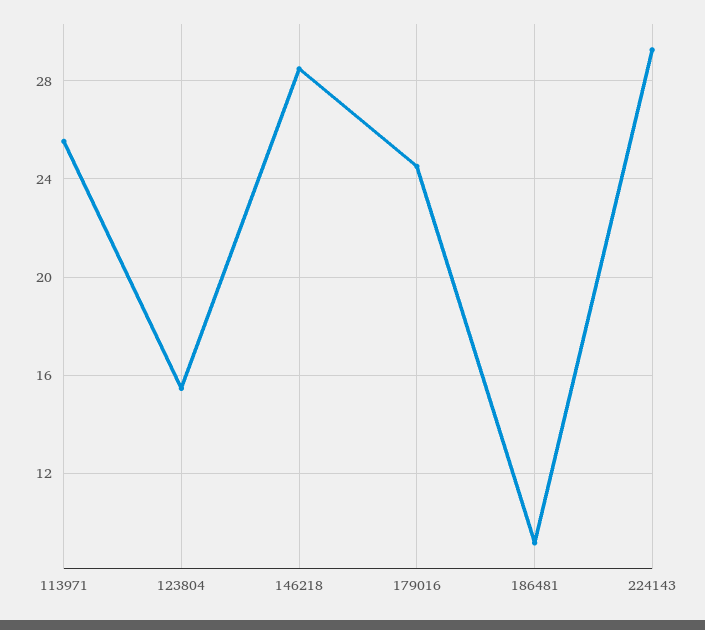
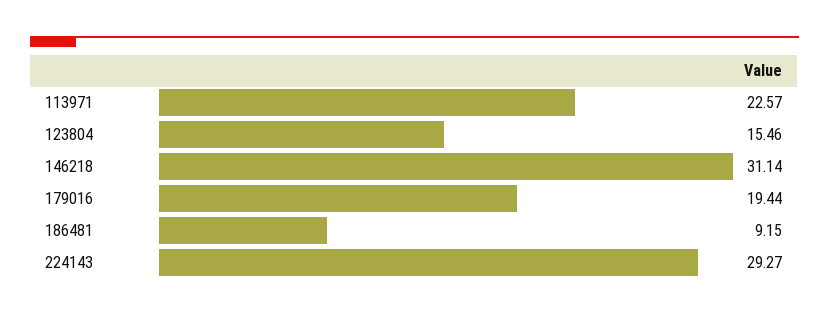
  {
-   "113971": 25.5,
+   "113971": 22.57,
    "123804": 15.46,
-   "146218": 28.5,
+   "146218": 31.14,
-   "179016": 24.5,
+   "179016": 19.44,
    "186481": 9.15,
    "224143": 29.27
  }

